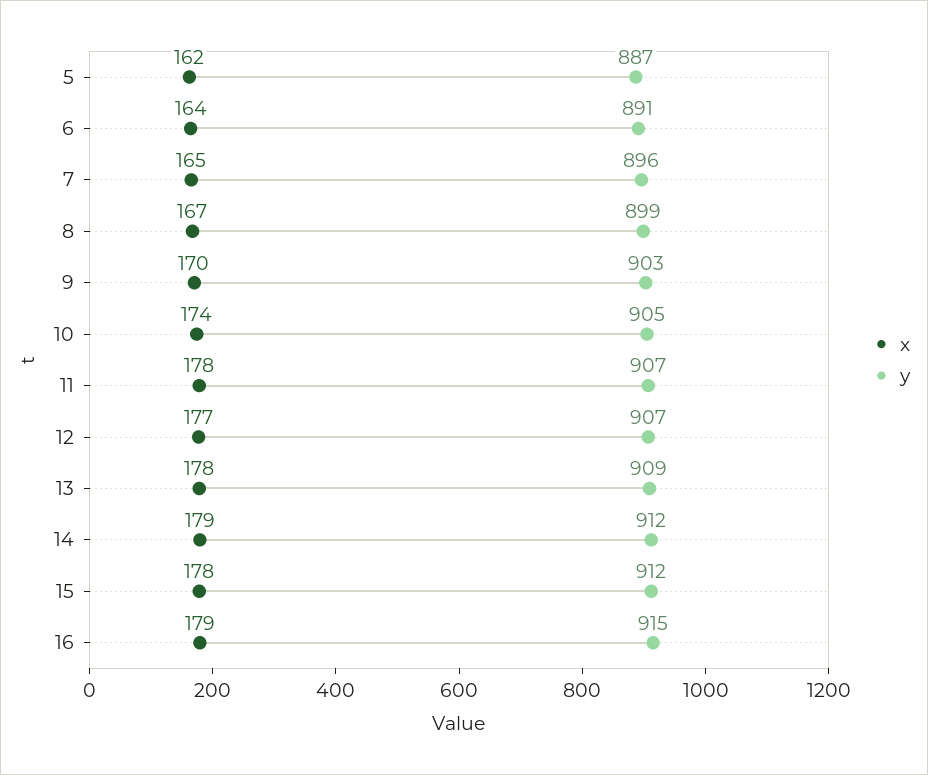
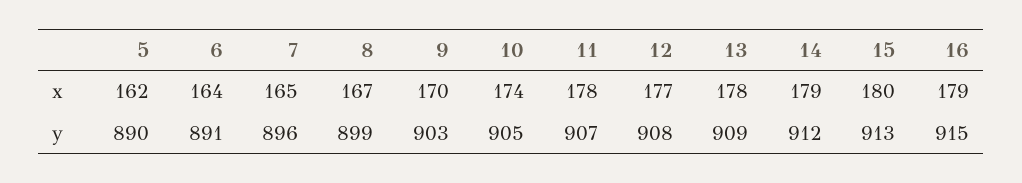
  {
    "x": {
      "5": 162,
      "6": 164,
      "7": 165,
      "8": 167,
      "9": 170,
      "10": 174,
      "11": 178,
      "12": 177,
      "13": 178,
      "14": 179,
-     "15": 178,
+     "15": 180,
      "16": 179
    },
    "y": {
-     "5": 887,
+     "5": 890,
      "6": 891,
      "7": 896,
      "8": 899,
      "9": 903,
      "10": 905,
      "11": 907,
-     "12": 907,
+     "12": 908,
      "13": 909,
      "14": 912,
-     "15": 912,
+     "15": 913,
      "16": 915
    }
  }

